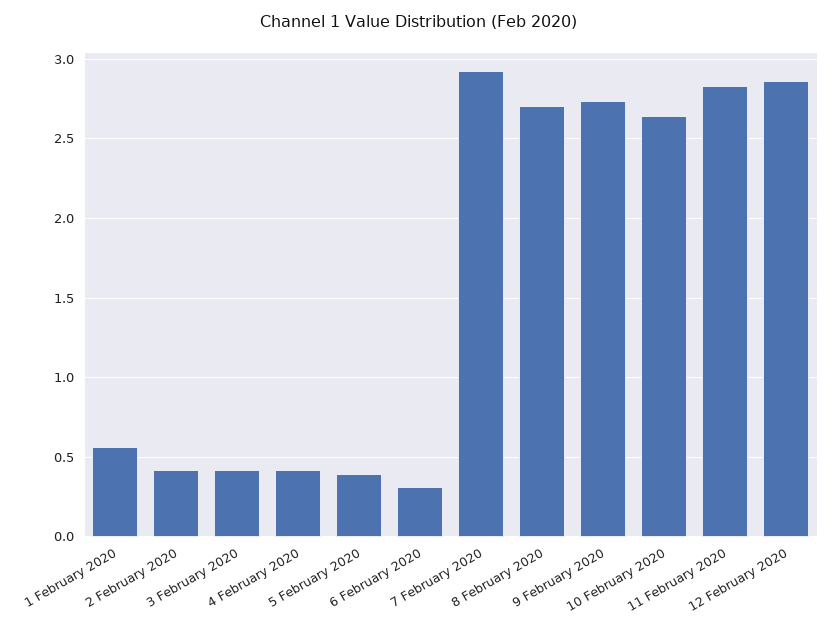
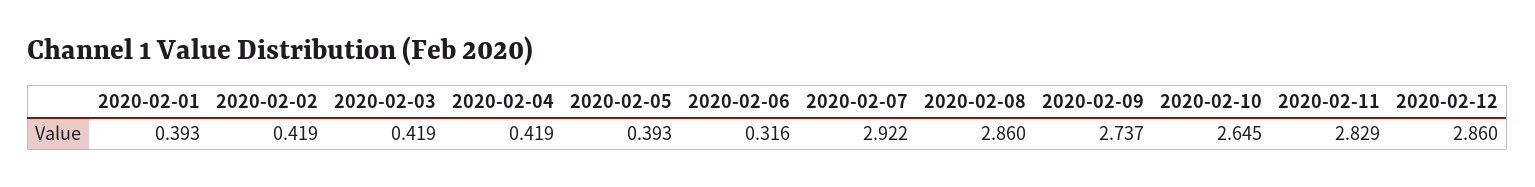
  {
-   "1 February 2020": 0.55,
+   "1 February 2020": 0.393,
    "2 February 2020": 0.419,
    "3 February 2020": 0.419,
    "4 February 2020": 0.419,
    "5 February 2020": 0.393,
    "6 February 2020": 0.316,
    "7 February 2020": 2.922,
-   "8 February 2020": 2.7,
+   "8 February 2020": 2.86,
    "9 February 2020": 2.737,
    "10 February 2020": 2.645,
    "11 February 2020": 2.829,
    "12 February 2020": 2.86
  }

